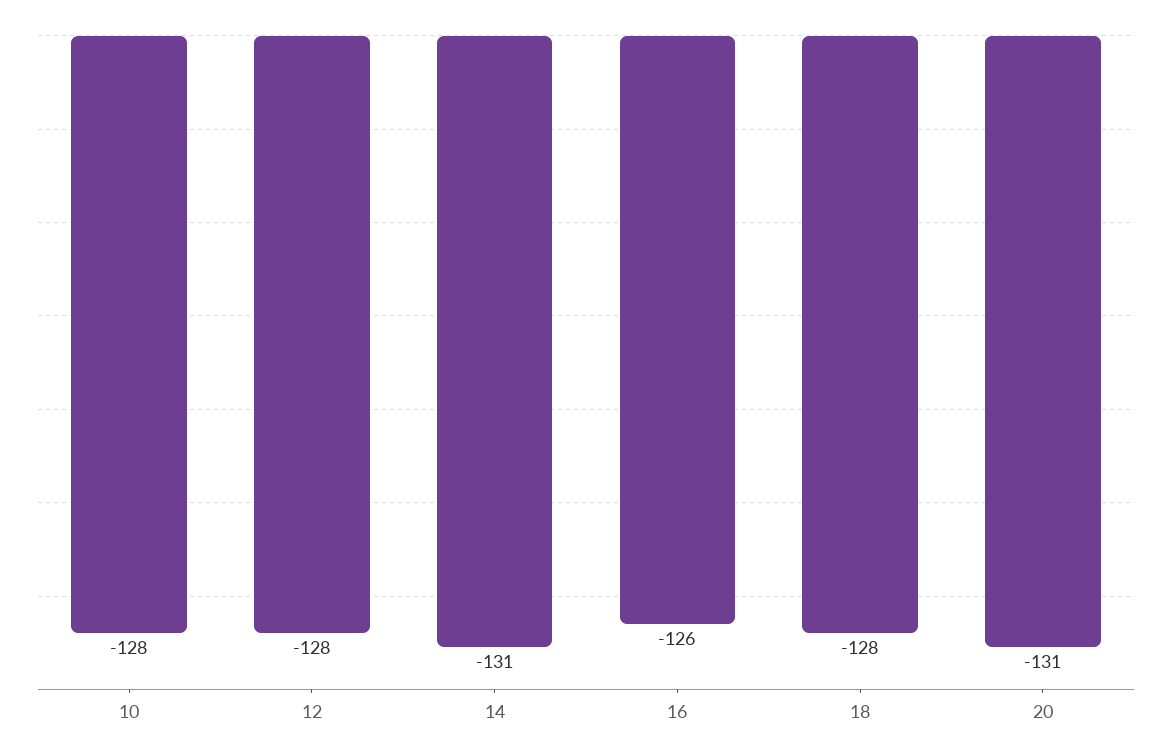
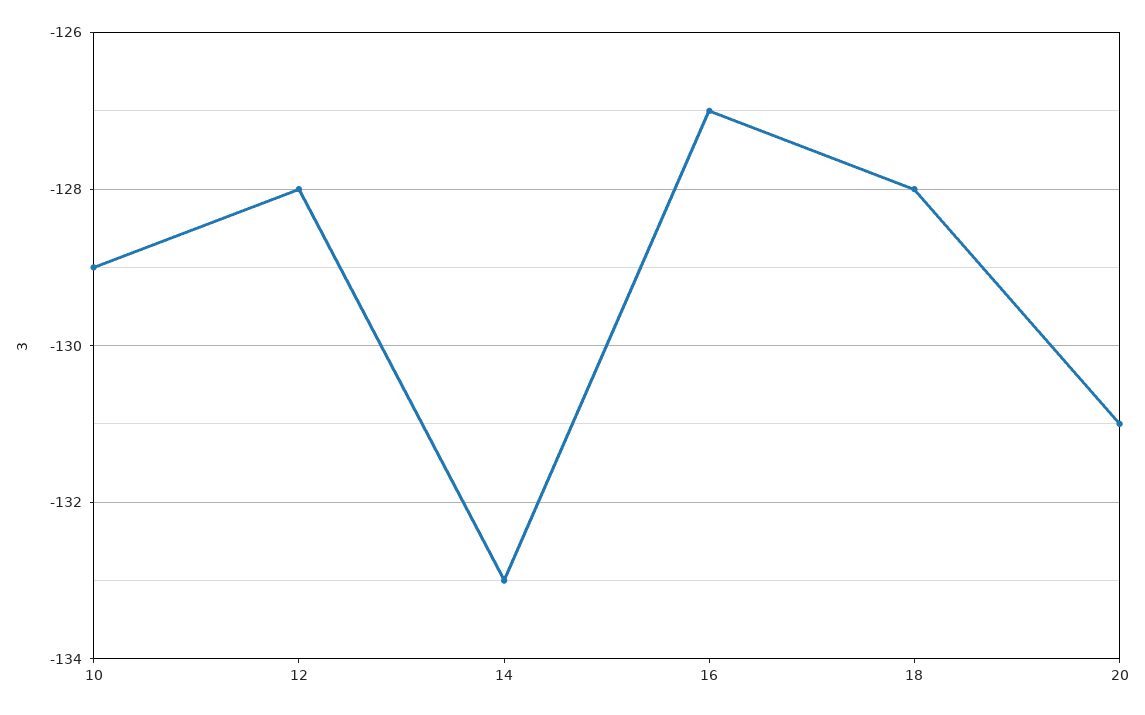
  {
-   "10": -128,
+   "10": -129,
    "12": -128,
-   "14": -131,
+   "14": -133,
-   "16": -126,
+   "16": -127,
    "18": -128,
    "20": -131
  }

